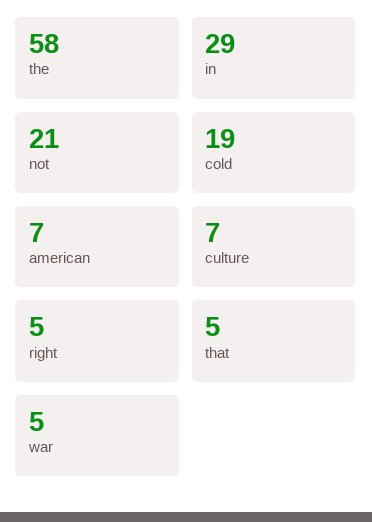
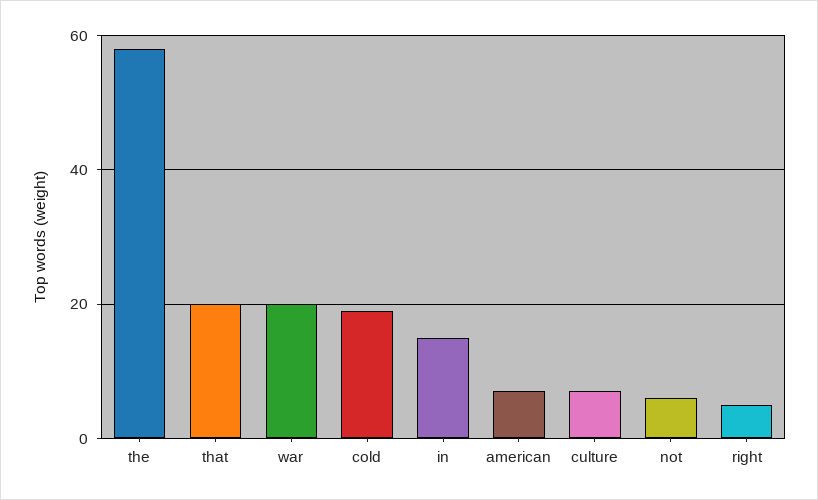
  {
    "the": 58,
-   "in": 29,
+   "in": 15,
-   "not": 21,
+   "not": 5,
    "cold": 19,
    "american": 7,
    "culture": 7,
    "right": 5,
-   "that": 5,
+   "that": 20,
-   "war": 5
+   "war": 20
  }

